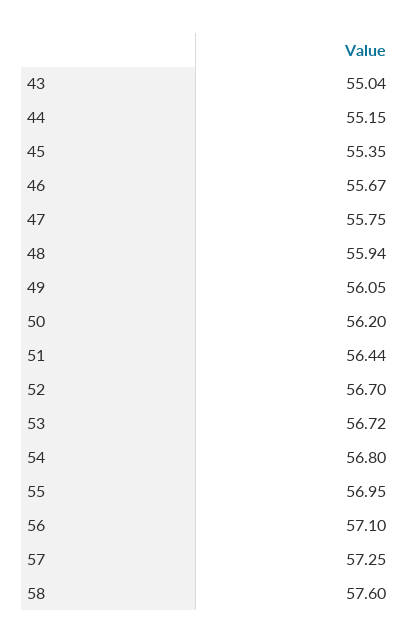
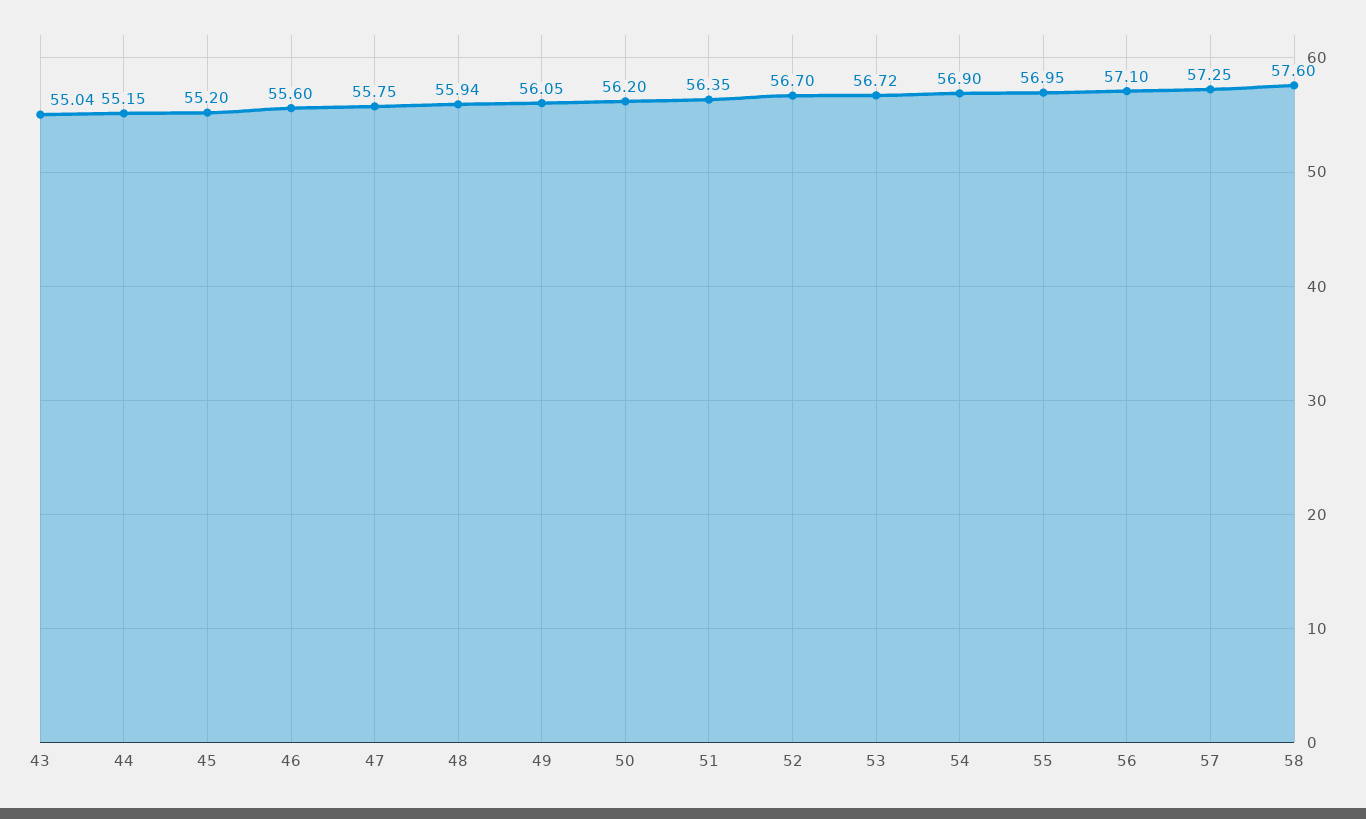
  {
    "43": 55.04,
    "44": 55.15,
-   "45": 55.35,
+   "45": 55.2,
-   "46": 55.67,
+   "46": 55.6,
    "47": 55.75,
    "48": 55.94,
    "49": 56.05,
    "50": 56.2,
-   "51": 56.44,
+   "51": 56.35,
    "52": 56.7,
    "53": 56.72,
-   "54": 56.8,
+   "54": 56.9,
    "55": 56.95,
    "56": 57.1,
    "57": 57.25,
    "58": 57.6
  }

